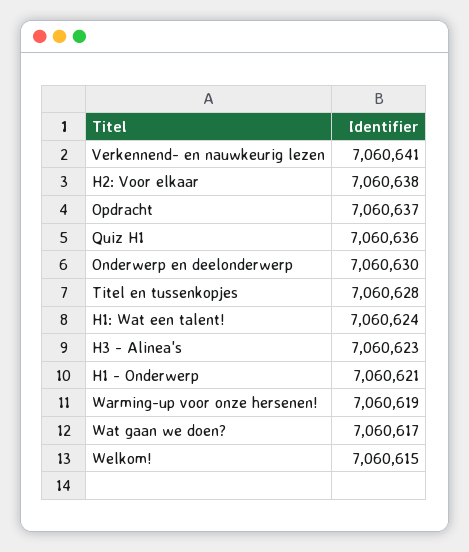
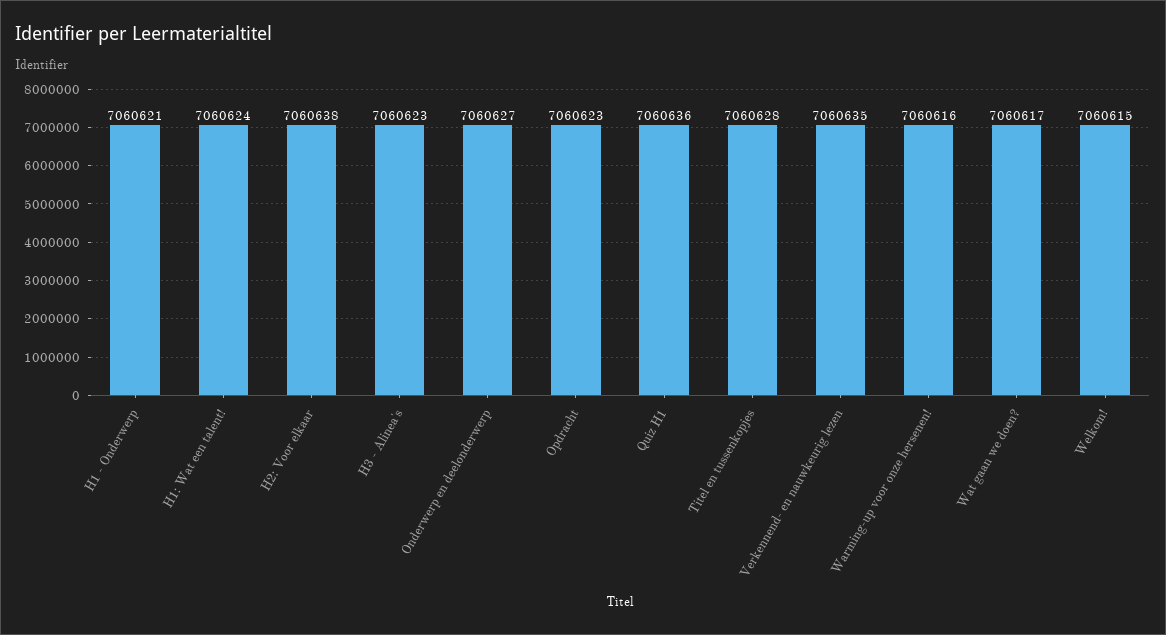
  {
-   "Verkennend- en nauwkeurig lezen": 7060641,
+   "Verkennend- en nauwkeurig lezen": 7060635,
    "H2: Voor elkaar": 7060638,
-   "Opdracht": 7060637,
+   "Opdracht": 7060623,
    "Quiz H1": 7060636,
-   "Onderwerp en deelonderwerp": 7060630,
+   "Onderwerp en deelonderwerp": 7060627,
    "Titel en tussenkopjes": 7060628,
    "H1: Wat een talent!": 7060624,
    "H3 - Alinea's": 7060623,
    "H1 - Onderwerp": 7060621,
-   "Warming-up voor onze hersenen!": 7060619,
+   "Warming-up voor onze hersenen!": 7060616,
    "Wat gaan we doen?": 7060617,
    "Welkom!": 7060615
  }

